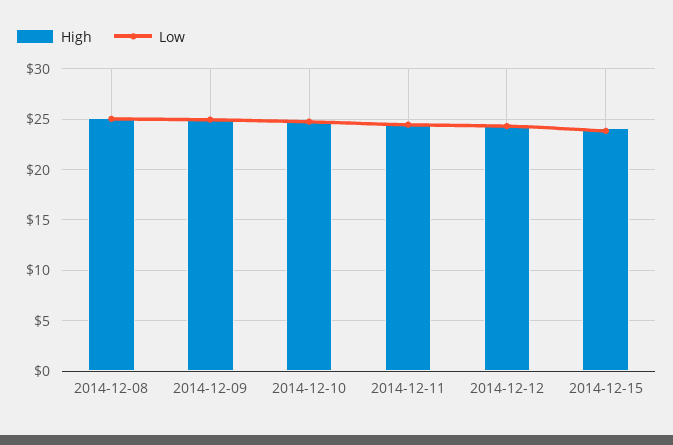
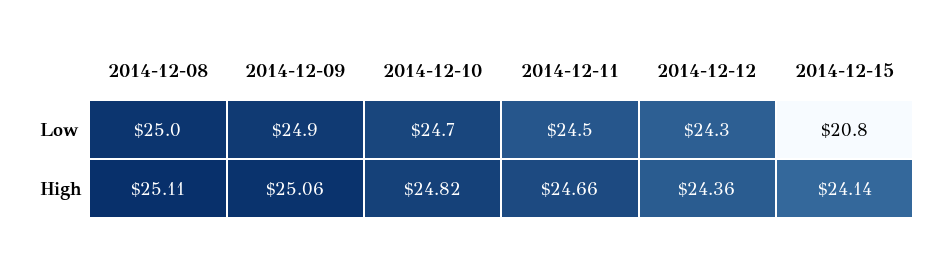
  {
    "High": {
      "2014-12-08": 25.11,
      "2014-12-09": 25.06,
      "2014-12-10": 24.82,
      "2014-12-11": 24.66,
      "2014-12-12": 24.36,
      "2014-12-15": 24.14
    },
    "Low": {
      "2014-12-08": 25,
      "2014-12-09": 24.9,
      "2014-12-10": 24.7,
      "2014-12-11": 24.5,
      "2014-12-12": 24.3,
-     "2014-12-15": 24
+     "2014-12-15": 20.8
    }
  }

